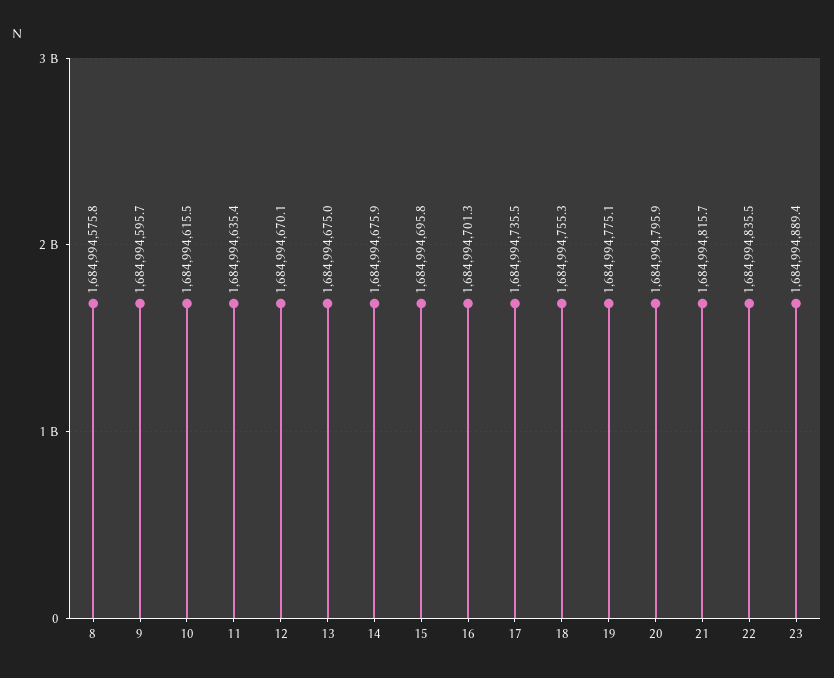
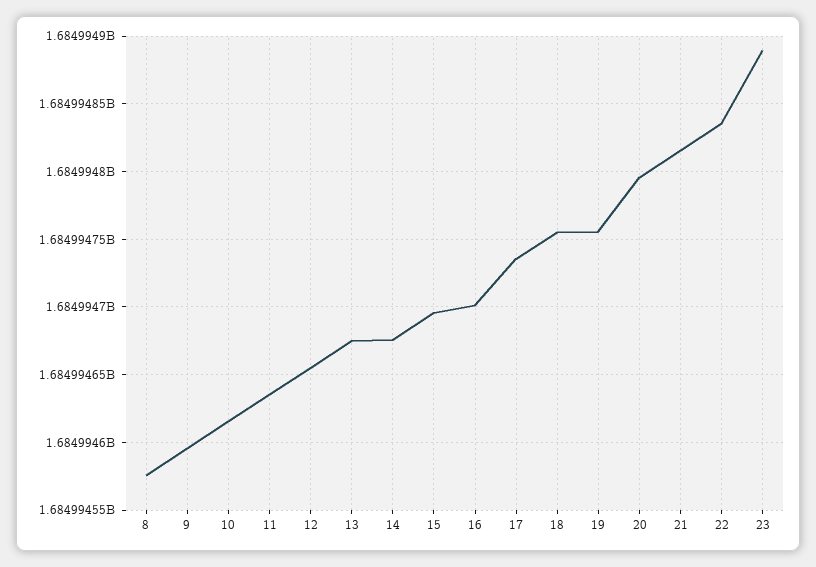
  {
    "8": 1684994575.8,
    "9": 1684994595.7,
    "10": 1684994615.5,
    "11": 1684994635.4,
-   "12": 1684994670.1,
+   "12": 1684994655,
    "13": 1684994675,
    "14": 1684994675.9,
    "15": 1684994695.8,
    "16": 1684994701.3,
    "17": 1684994735.5,
    "18": 1684994755.3,
-   "19": 1684994775.1,
+   "19": 1684994755,
    "20": 1684994795.9,
    "21": 1684994815.7,
    "22": 1684994835.5,
    "23": 1684994889.4
  }

